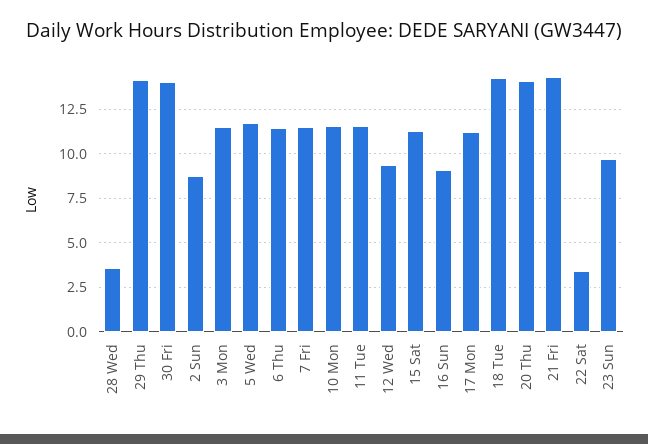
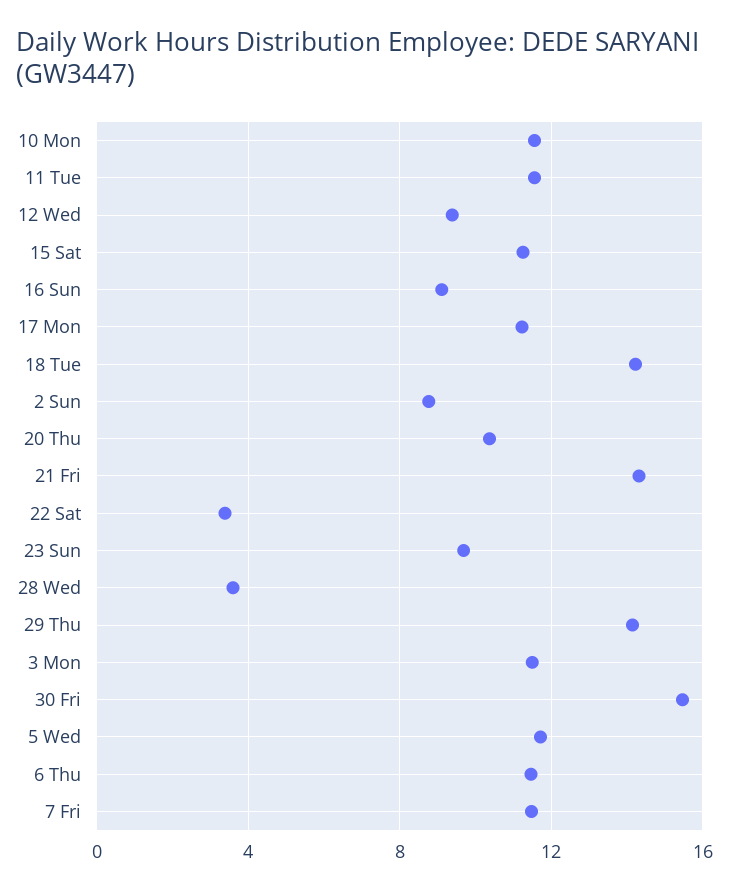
  {
    "28 Wed": 3.5,
    "29 Thu": 14,
-   "30 Fri": 14,
+   "30 Fri": 15.5,
    "2 Sun": 9,
    "3 Mon": 11.5,
    "5 Wed": 11.5,
    "6 Thu": 11.5,
    "7 Fri": 11.5,
    "10 Mon": 11.5,
    "11 Tue": 11.5,
    "12 Wed": 9.5,
    "15 Sat": 11.5,
    "16 Sun": 9,
    "17 Mon": 11,
    "18 Tue": 14,
-   "20 Thu": 14,
+   "20 Thu": 10.5,
    "21 Fri": 14.5,
    "22 Sat": 3.5,
    "23 Sun": 9.5
  }

